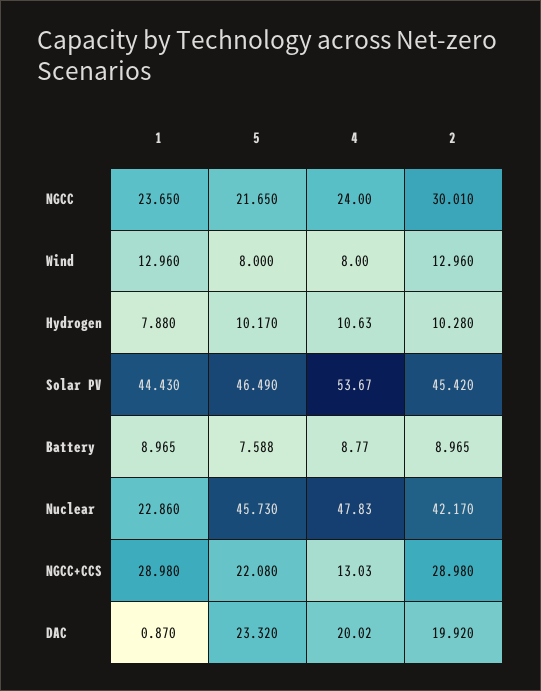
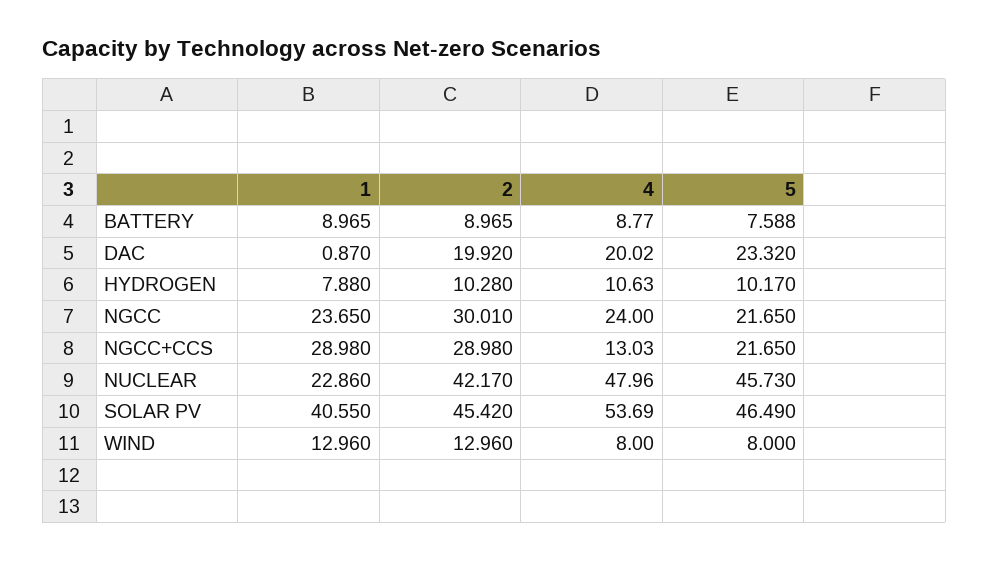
  {
    "1": {
      "NGCC": 23.65,
      "Wind": 12.96,
      "Hydrogen": 7.88,
-     "Solar PV": 44.43,
+     "Solar PV": 40.55,
      "Battery": 8.965,
      "Nuclear": 22.86,
      "NGCC+CCS": 28.98,
      "DAC": 0.87
    },
    "5": {
      "NGCC": 21.65,
      "Wind": 8,
      "Hydrogen": 10.17,
      "Solar PV": 46.49,
      "Battery": 7.588,
      "Nuclear": 45.73,
-     "NGCC+CCS": 22.08,
+     "NGCC+CCS": 21.65,
      "DAC": 23.32
    },
    "4": {
      "NGCC": 24,
      "Wind": 8,
      "Hydrogen": 10.63,
-     "Solar PV": 53.67,
+     "Solar PV": 53.69,
      "Battery": 8.77,
-     "Nuclear": 47.83,
+     "Nuclear": 47.96,
      "NGCC+CCS": 13.03,
      "DAC": 20.02
    },
    "2": {
      "NGCC": 30.01,
      "Wind": 12.96,
      "Hydrogen": 10.28,
      "Solar PV": 45.42,
      "Battery": 8.965,
      "Nuclear": 42.17,
      "NGCC+CCS": 28.98,
      "DAC": 19.92
    }
  }

